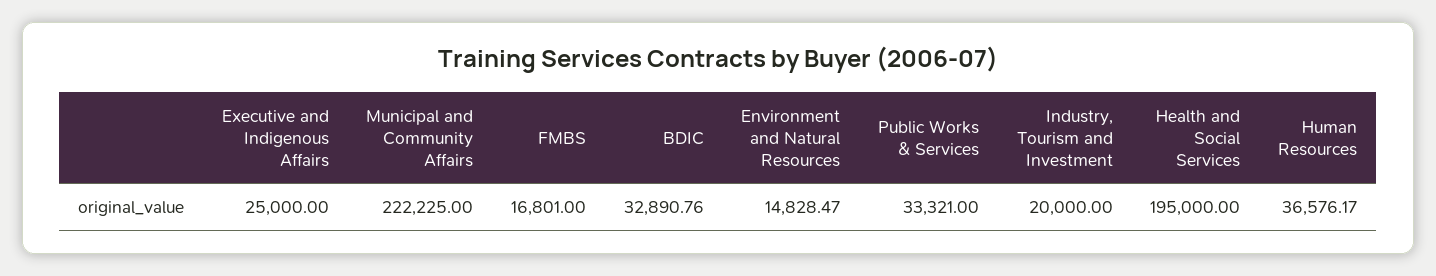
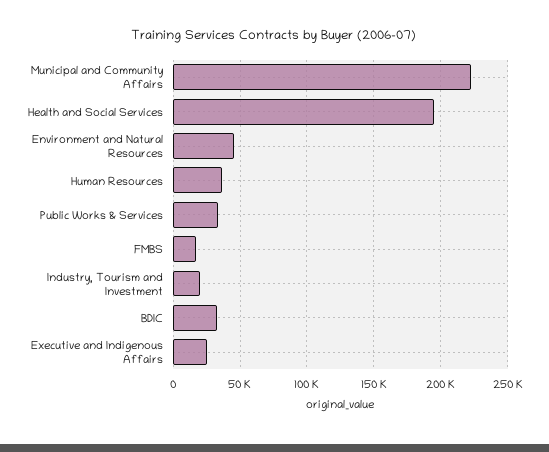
  {
    "Executive and Indigenous Affairs": 25000,
    "Municipal and Community Affairs": 222225,
    "FMBS": 16801,
    "BDIC": 32890.76,
-   "Environment and Natural Resources": 14828.47,
+   "Environment and Natural Resources": 45000,
    "Public Works & Services": 33321,
    "Industry, Tourism and Investment": 20000,
    "Health and Social Services": 195000,
    "Human Resources": 36576.17
  }

